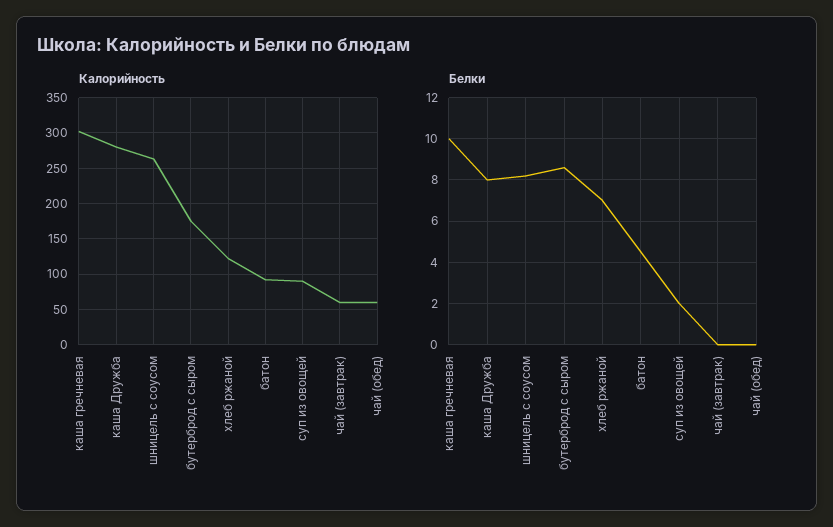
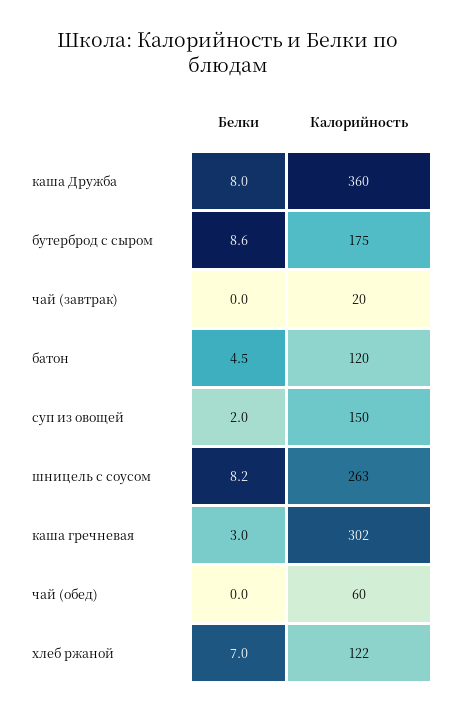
  {
    "Калорийность": {
      "каша гречневая": 302,
-     "каша Дружба": 280,
+     "каша Дружба": 360,
      "шницель с соусом": 263,
      "бутерброд с сыром": 175,
      "хлеб ржаной": 122,
-     "батон": 90,
+     "батон": 120,
-     "суп из овощей": 90,
+     "суп из овощей": 150,
-     "чай (завтрак)": 60,
+     "чай (завтрак)": 20,
      "чай (обед)": 60
    },
    "Белки": {
-     "каша гречневая": 10,
+     "каша гречневая": 3,
      "каша Дружба": 8,
      "шницель с соусом": 8.2,
      "бутерброд с сыром": 8.6,
      "хлеб ржаной": 7,
      "батон": 4.5,
      "суп из овощей": 2,
      "чай (завтрак)": 0,
      "чай (обед)": 0
    }
  }

